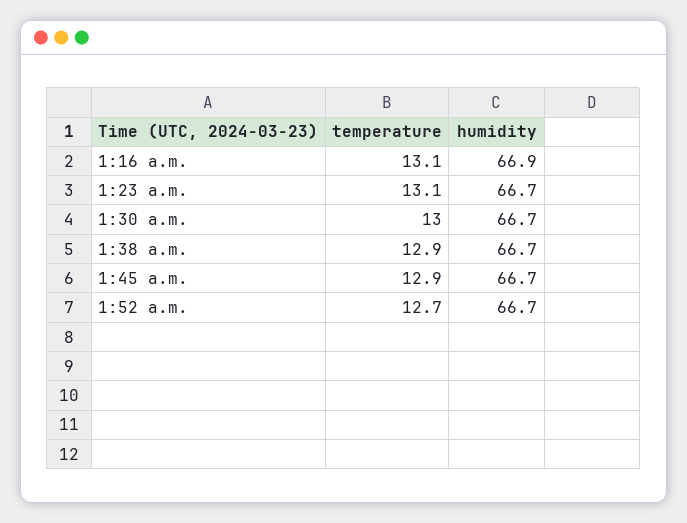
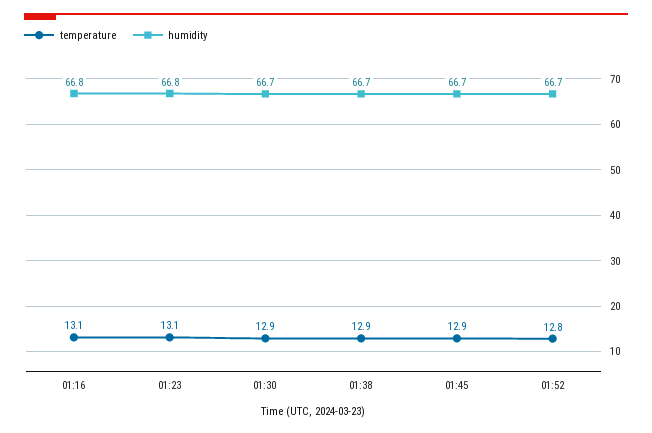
  {
    "temperature": {
      "1:16 a.m.": 13.1,
      "1:23 a.m.": 13.1,
-     "1:30 a.m.": 13,
+     "1:30 a.m.": 12.9,
      "1:38 a.m.": 12.9,
      "1:45 a.m.": 12.9,
-     "1:52 a.m.": 12.7
+     "1:52 a.m.": 12.8
    },
    "humidity": {
-     "1:16 a.m.": 66.9,
+     "1:16 a.m.": 66.8,
-     "1:23 a.m.": 66.7,
+     "1:23 a.m.": 66.8,
      "1:30 a.m.": 66.7,
      "1:38 a.m.": 66.7,
      "1:45 a.m.": 66.7,
      "1:52 a.m.": 66.7
    }
  }

